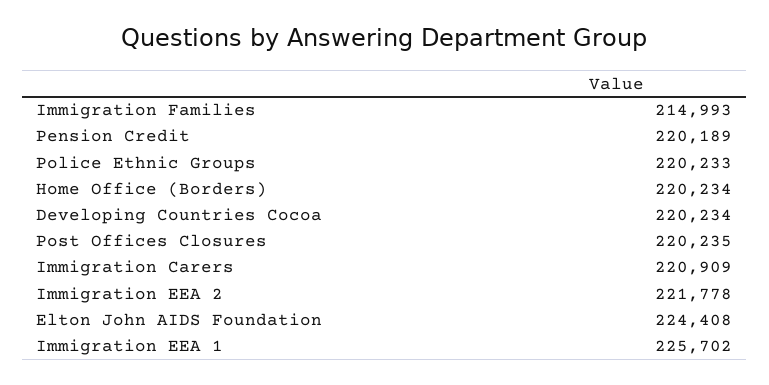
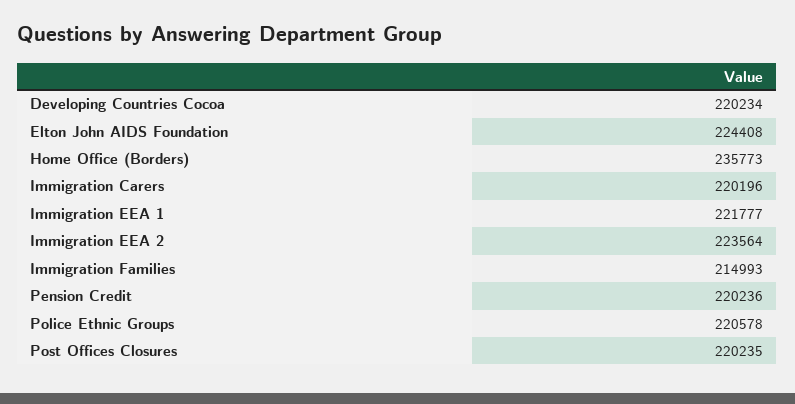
  {
    "Immigration Families": 214993,
-   "Pension Credit": 220189,
+   "Pension Credit": 220236,
-   "Police Ethnic Groups": 220233,
+   "Police Ethnic Groups": 220578,
-   "Home Office (Borders)": 220234,
+   "Home Office (Borders)": 235773,
    "Developing Countries Cocoa": 220234,
    "Post Offices Closures": 220235,
-   "Immigration Carers": 220909,
+   "Immigration Carers": 220196,
-   "Immigration EEA 2": 221778,
+   "Immigration EEA 2": 223564,
    "Elton John AIDS Foundation": 224408,
-   "Immigration EEA 1": 225702
+   "Immigration EEA 1": 221777
  }

